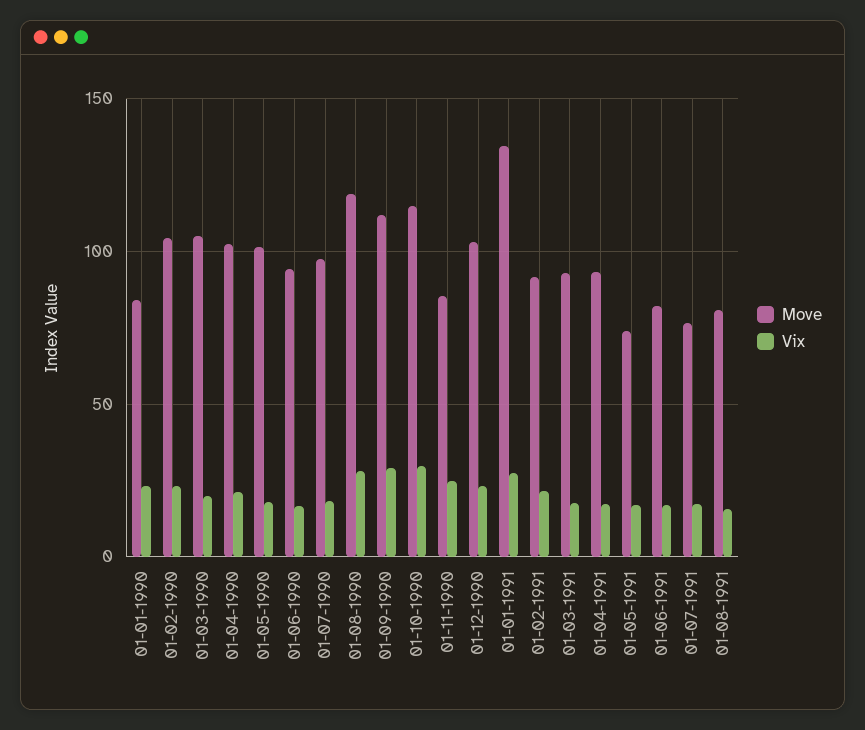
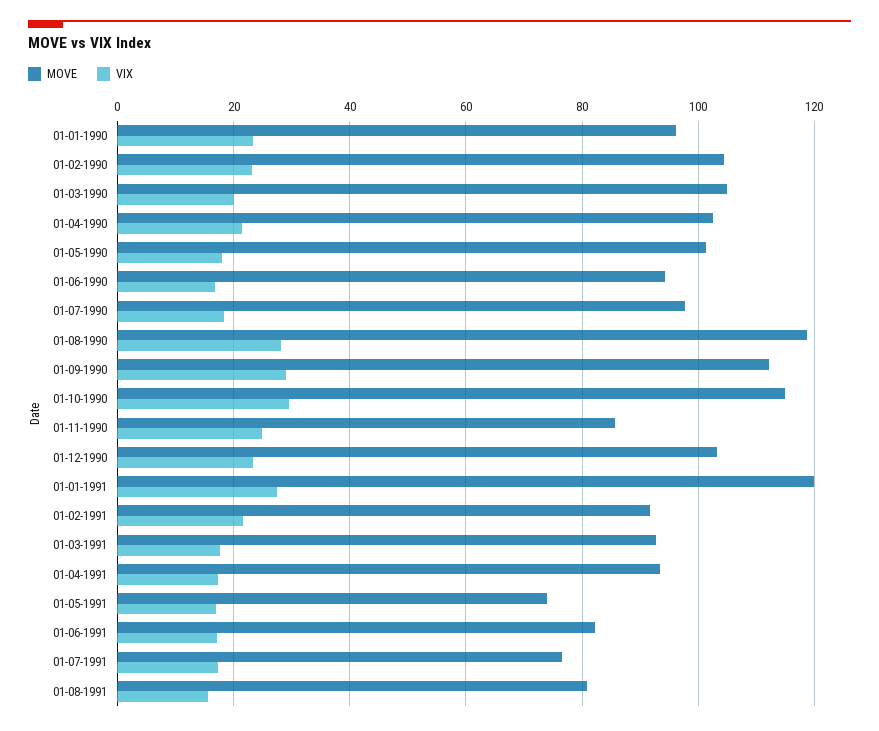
  {
    "Move": {
-     "01-01-1990": 85,
+     "01-01-1990": 96,
      "01-02-1990": 104,
      "01-03-1990": 104,
      "01-04-1990": 102,
      "01-05-1990": 102,
      "01-06-1990": 94,
      "01-07-1990": 98,
      "01-08-1990": 118,
      "01-09-1990": 112,
      "01-10-1990": 114,
      "01-11-1990": 86,
      "01-12-1990": 104,
-     "01-01-1991": 135,
+     "01-01-1991": 120,
      "01-02-1991": 92,
      "01-03-1991": 92,
      "01-04-1991": 94,
      "01-05-1991": 74,
      "01-06-1991": 82,
      "01-07-1991": 76,
      "01-08-1991": 80
    },
    "Vix": {
      "01-01-1990": 24,
      "01-02-1990": 24,
      "01-03-1990": 20,
      "01-04-1990": 22,
      "01-05-1990": 18,
      "01-06-1990": 16,
      "01-07-1990": 18,
      "01-08-1990": 28,
      "01-09-1990": 30,
      "01-10-1990": 30,
      "01-11-1990": 24,
      "01-12-1990": 24,
      "01-01-1991": 28,
      "01-02-1991": 22,
      "01-03-1991": 18,
      "01-04-1991": 18,
      "01-05-1991": 16,
      "01-06-1991": 18,
      "01-07-1991": 18,
      "01-08-1991": 16
    }
  }

